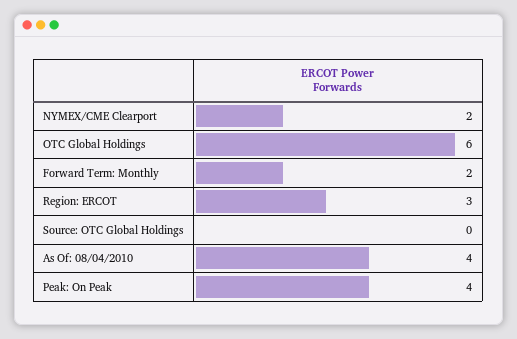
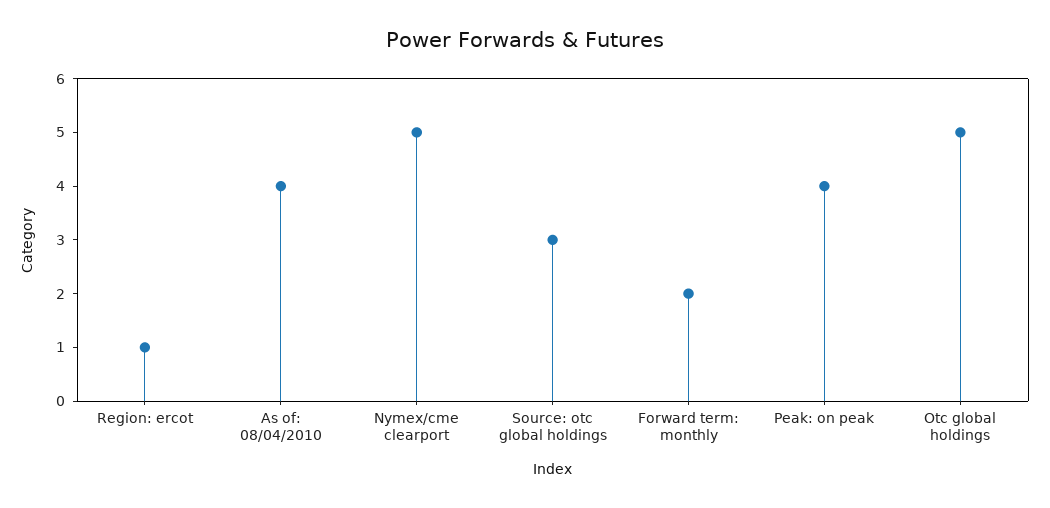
  {
-   "NYMEX/CME Clearport": 2,
+   "NYMEX/CME Clearport": 5,
-   "OTC Global Holdings": 6,
+   "OTC Global Holdings": 5,
    "Forward Term: Monthly": 2,
-   "Region: ERCOT": 3,
+   "Region: ERCOT": 1,
-   "Source: OTC Global Holdings": 0,
+   "Source: OTC Global Holdings": 3,
    "As Of: 08/04/2010": 4,
    "Peak: On Peak": 4
  }

